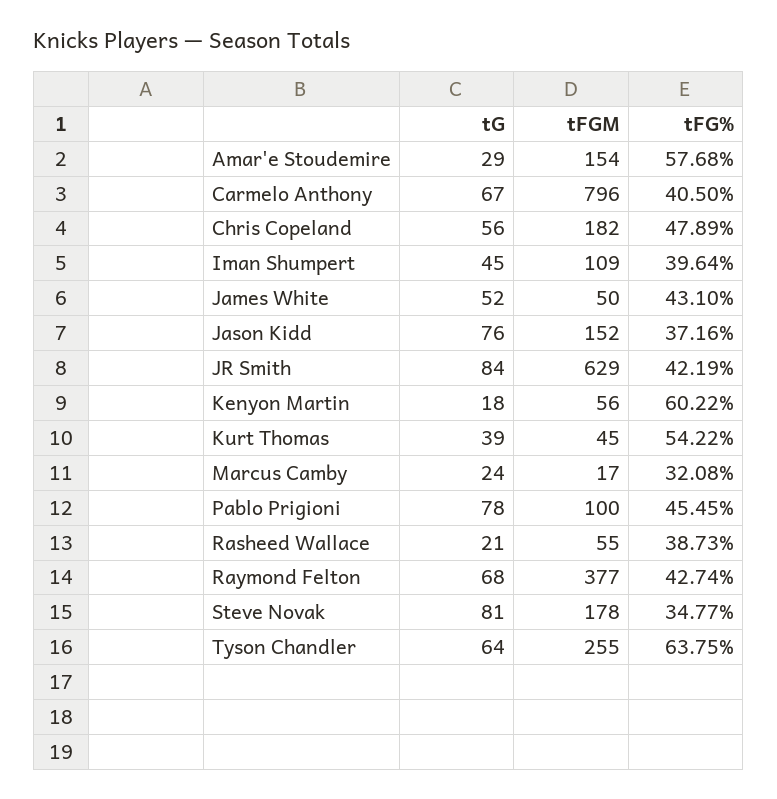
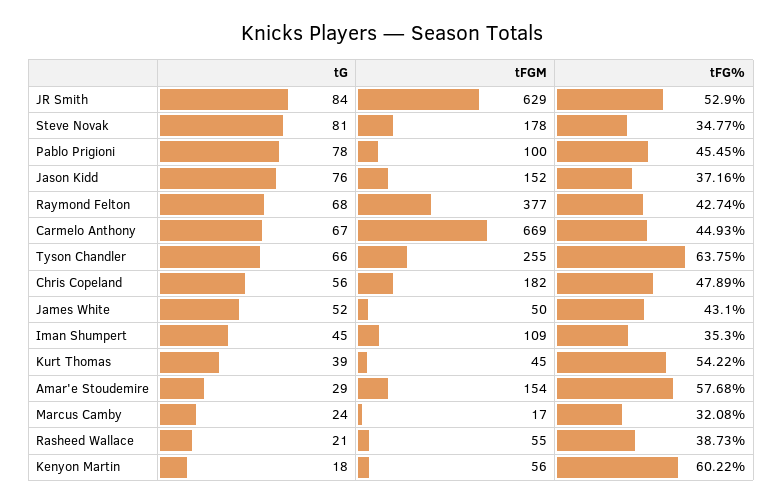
  {
    "tG": {
      "Amar'e Stoudemire": 29,
      "Carmelo Anthony": 67,
      "Chris Copeland": 56,
      "Iman Shumpert": 45,
      "James White": 52,
      "Jason Kidd": 76,
      "JR Smith": 84,
      "Kenyon Martin": 18,
      "Kurt Thomas": 39,
      "Marcus Camby": 24,
      "Pablo Prigioni": 78,
      "Rasheed Wallace": 21,
      "Raymond Felton": 68,
      "Steve Novak": 81,
-     "Tyson Chandler": 64
+     "Tyson Chandler": 66
    },
    "tFGM": {
      "Amar'e Stoudemire": 154,
-     "Carmelo Anthony": 796,
+     "Carmelo Anthony": 669,
      "Chris Copeland": 182,
      "Iman Shumpert": 109,
      "James White": 50,
      "Jason Kidd": 152,
      "JR Smith": 629,
      "Kenyon Martin": 56,
      "Kurt Thomas": 45,
      "Marcus Camby": 17,
      "Pablo Prigioni": 100,
      "Rasheed Wallace": 55,
      "Raymond Felton": 377,
      "Steve Novak": 178,
      "Tyson Chandler": 255
    },
    "tFG%": {
      "Amar'e Stoudemire": 57.68,
-     "Carmelo Anthony": 40.5,
+     "Carmelo Anthony": 44.93,
      "Chris Copeland": 47.89,
-     "Iman Shumpert": 39.64,
+     "Iman Shumpert": 35.3,
      "James White": 43.1,
      "Jason Kidd": 37.16,
-     "JR Smith": 42.19,
+     "JR Smith": 52.9,
      "Kenyon Martin": 60.22,
      "Kurt Thomas": 54.22,
      "Marcus Camby": 32.08,
      "Pablo Prigioni": 45.45,
      "Rasheed Wallace": 38.73,
      "Raymond Felton": 42.74,
      "Steve Novak": 34.77,
      "Tyson Chandler": 63.75
    }
  }

